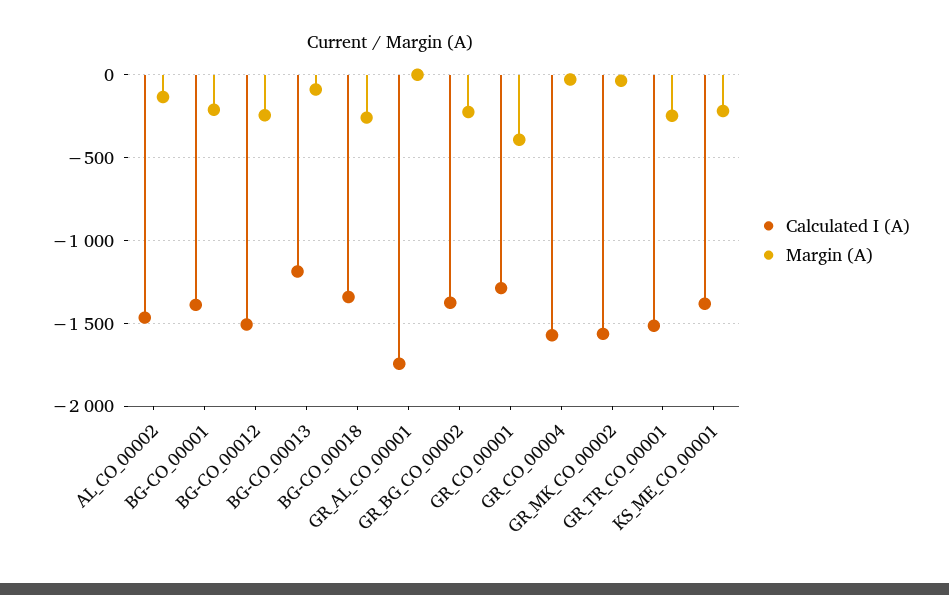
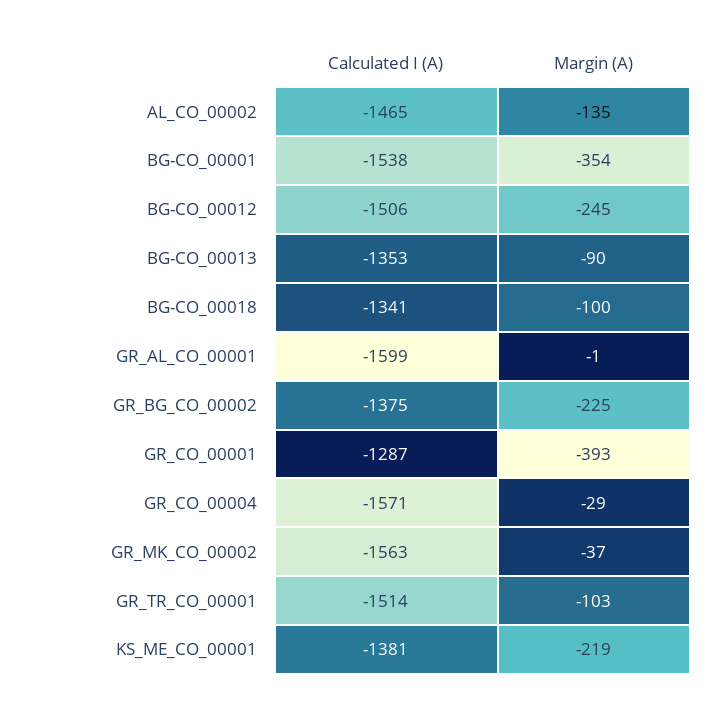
  {
    "Calculated I (A)": {
      "AL_CO_00002": -1465,
-     "BG-CO_00001": -1400,
+     "BG-CO_00001": -1538,
      "BG-CO_00012": -1506,
-     "BG-CO_00013": -1200,
+     "BG-CO_00013": -1353,
      "BG-CO_00018": -1341,
-     "GR_AL_CO_00001": -1750,
+     "GR_AL_CO_00001": -1599,
      "GR_BG_CO_00002": -1375,
      "GR_CO_00001": -1287,
      "GR_CO_00004": -1571,
      "GR_MK_CO_00002": -1563,
      "GR_TR_CO_00001": -1514,
      "KS_ME_CO_00001": -1381
    },
    "Margin (A)": {
      "AL_CO_00002": -135,
-     "BG-CO_00001": -200,
+     "BG-CO_00001": -354,
      "BG-CO_00012": -245,
      "BG-CO_00013": -90,
-     "BG-CO_00018": -250,
+     "BG-CO_00018": -100,
      "GR_AL_CO_00001": -1,
      "GR_BG_CO_00002": -225,
      "GR_CO_00001": -393,
      "GR_CO_00004": -29,
      "GR_MK_CO_00002": -37,
-     "GR_TR_CO_00001": -250,
+     "GR_TR_CO_00001": -103,
      "KS_ME_CO_00001": -219
    }
  }

